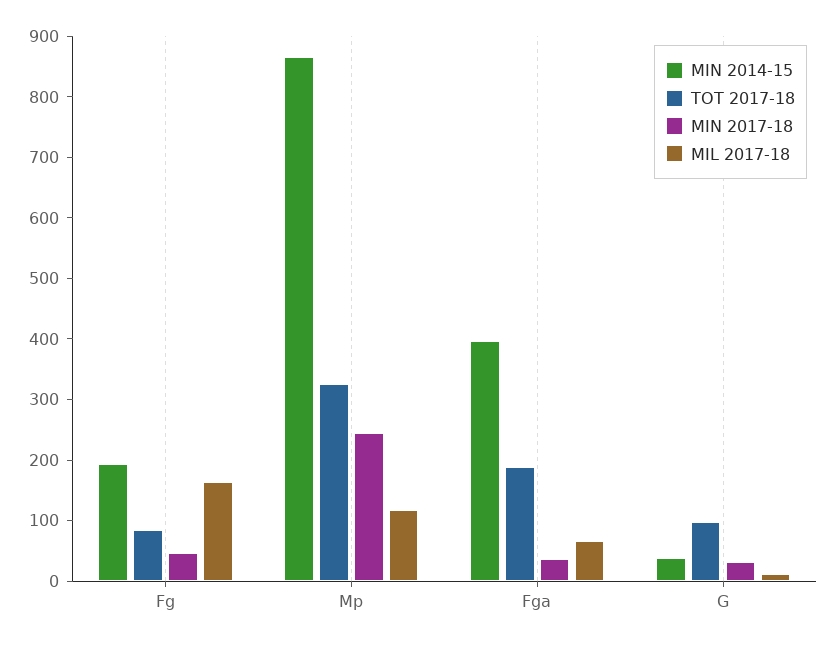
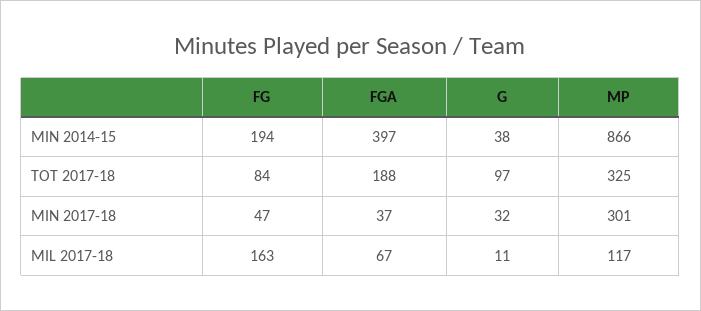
  {
    "MIN 2014-15": {
      "Fg": 194,
      "Mp": 866,
      "Fga": 397,
      "G": 38
    },
    "TOT 2017-18": {
      "Fg": 84,
      "Mp": 325,
      "Fga": 188,
      "G": 97
    },
    "MIN 2017-18": {
      "Fg": 47,
-     "Mp": 240,
+     "Mp": 301,
      "Fga": 37,
      "G": 32
    },
    "MIL 2017-18": {
      "Fg": 163,
      "Mp": 117,
      "Fga": 67,
      "G": 11
    }
  }

